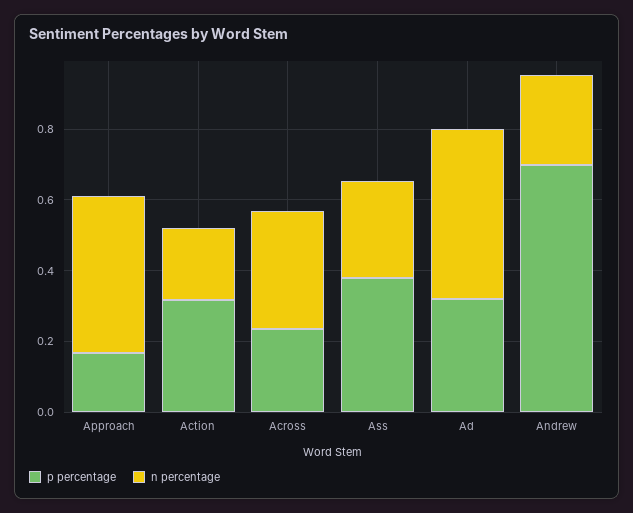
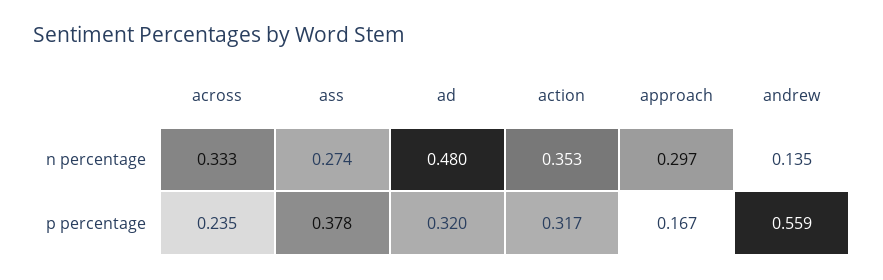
  {
    "p percentage": {
      "Approach": 0.167,
      "Action": 0.317,
      "Across": 0.235,
      "Ass": 0.378,
      "Ad": 0.32,
-     "Andrew": 0.7
+     "Andrew": 0.559
    },
    "n percentage": {
-     "Approach": 0.45,
+     "Approach": 0.297,
-     "Action": 0.2,
+     "Action": 0.353,
      "Across": 0.333,
      "Ass": 0.274,
      "Ad": 0.48,
-     "Andrew": 0.25
+     "Andrew": 0.135
    }
  }

